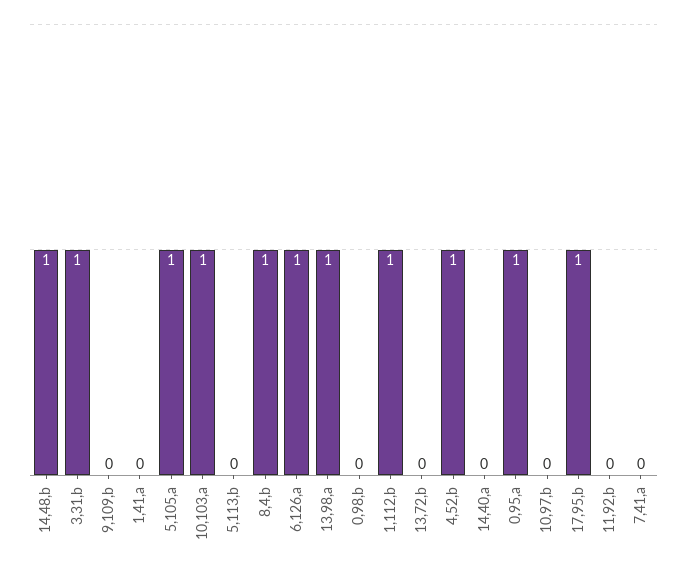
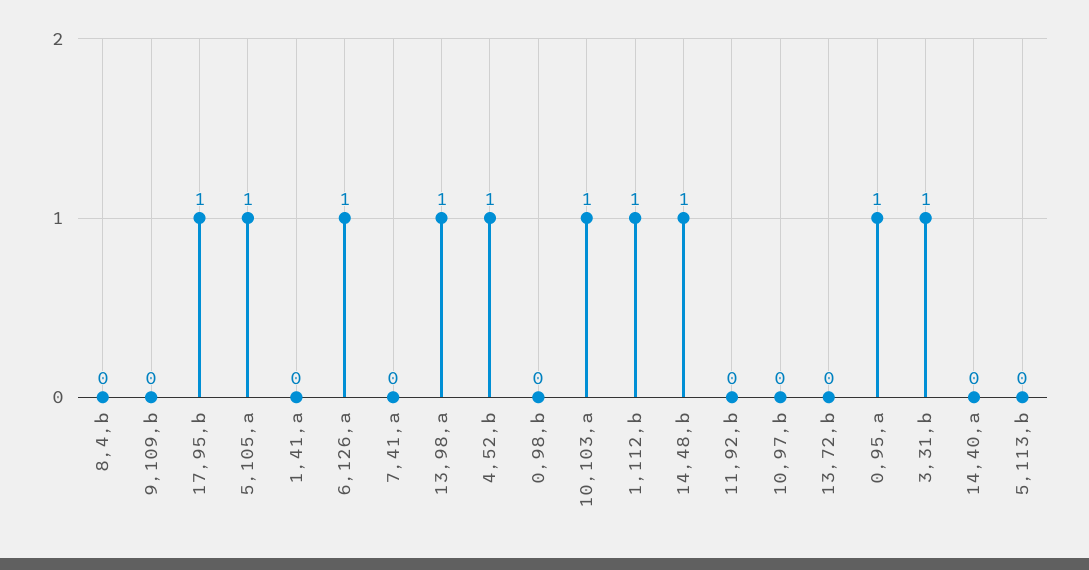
  {
    "14,48,b": 1,
    "3,31,b": 1,
    "9,109,b": 0,
    "1,41,a": 0,
    "5,105,a": 1,
    "10,103,a": 1,
    "5,113,b": 0,
-   "8,4,b": 1,
+   "8,4,b": 0,
    "6,126,a": 1,
    "13,98,a": 1,
    "0,98,b": 0,
    "1,112,b": 1,
    "13,72,b": 0,
    "4,52,b": 1,
    "14,40,a": 0,
    "0,95,a": 1,
    "10,97,b": 0,
    "17,95,b": 1,
    "11,92,b": 0,
    "7,41,a": 0
  }

